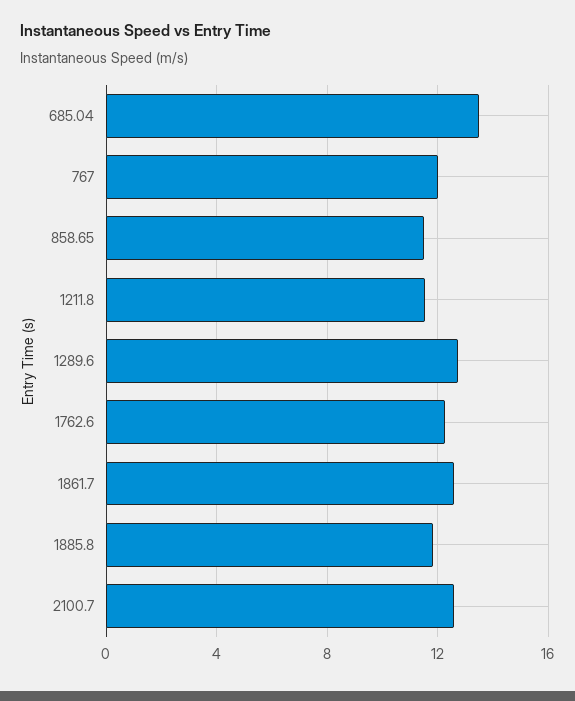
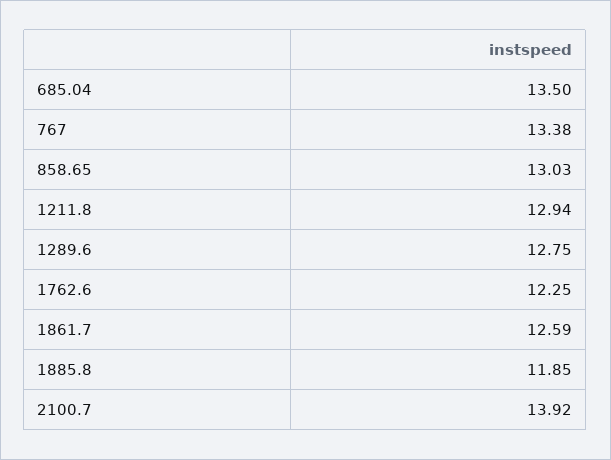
  {
    "685.04": 13.5,
-   "767": 12,
+   "767": 13.38,
-   "858.65": 11.5,
+   "858.65": 13.03,
-   "1211.8": 11.5,
+   "1211.8": 12.94,
    "1289.6": 12.75,
    "1762.6": 12.25,
    "1861.7": 12.59,
    "1885.8": 11.85,
-   "2100.7": 12.5
+   "2100.7": 13.92
  }

